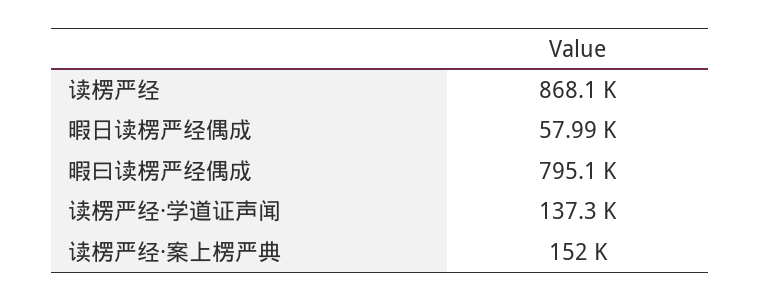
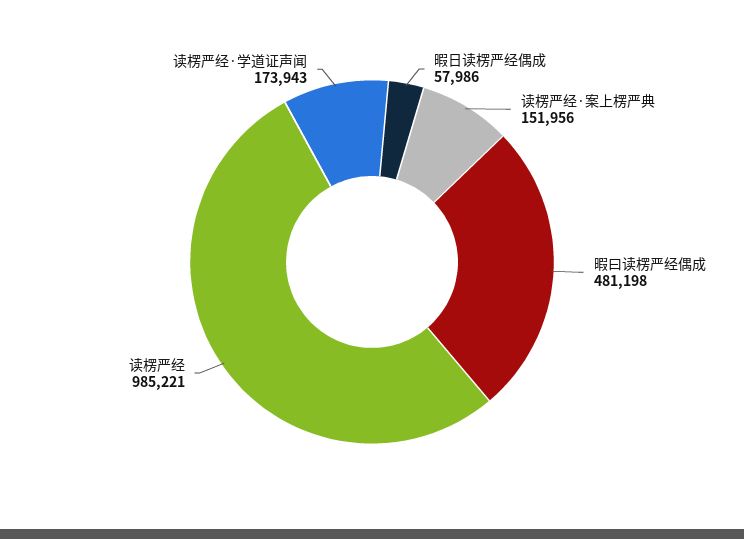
  {
-   "读楞严经": 868100,
+   "读楞严经": 985221,
    "暇日读楞严经偶成": 57986,
-   "暇曰读楞严经偶成": 795100,
+   "暇曰读楞严经偶成": 481198,
-   "读楞严经·学道证声闻": 137300,
+   "读楞严经·学道证声闻": 173943,
    "读楞严经·案上楞严典": 151956
  }

